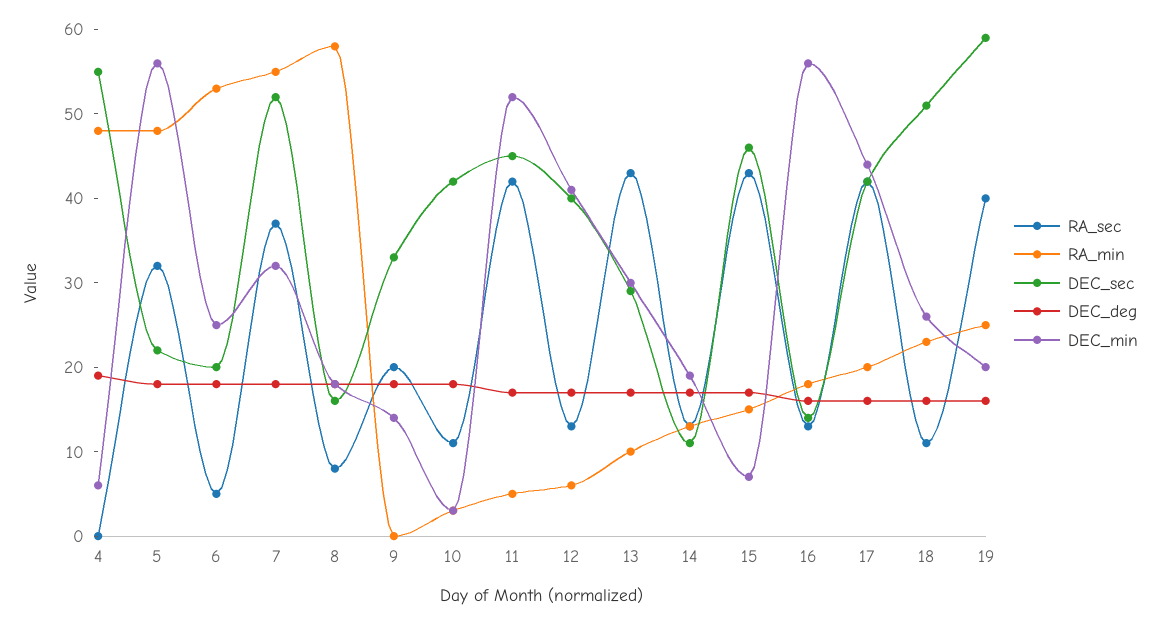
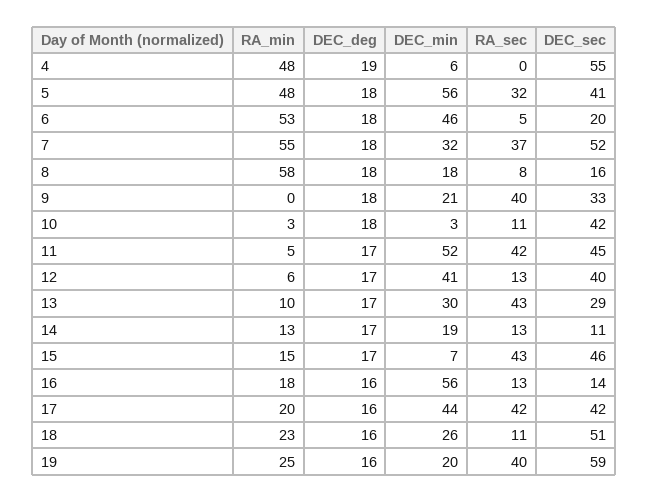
  {
    "RA_sec": {
      "4": 0,
      "5": 32,
      "6": 5,
      "7": 37,
      "8": 8,
-     "9": 20,
+     "9": 40,
      "10": 11,
      "11": 42,
      "12": 13,
      "13": 43,
      "14": 13,
      "15": 43,
      "16": 13,
      "17": 42,
      "18": 11,
      "19": 40
    },
    "RA_min": {
      "4": 48,
      "5": 48,
      "6": 53,
      "7": 55,
      "8": 58,
      "9": 0,
      "10": 3,
      "11": 5,
      "12": 6,
      "13": 10,
      "14": 13,
      "15": 15,
      "16": 18,
      "17": 20,
      "18": 23,
      "19": 25
    },
    "DEC_sec": {
      "4": 55,
-     "5": 22,
+     "5": 41,
      "6": 20,
      "7": 52,
      "8": 16,
      "9": 33,
      "10": 42,
      "11": 45,
      "12": 40,
      "13": 29,
      "14": 11,
      "15": 46,
      "16": 14,
      "17": 42,
      "18": 51,
      "19": 59
    },
    "DEC_deg": {
      "4": 19,
      "5": 18,
      "6": 18,
      "7": 18,
      "8": 18,
      "9": 18,
      "10": 18,
      "11": 17,
      "12": 17,
      "13": 17,
      "14": 17,
      "15": 17,
      "16": 16,
      "17": 16,
      "18": 16,
      "19": 16
    },
    "DEC_min": {
      "4": 6,
      "5": 56,
-     "6": 25,
+     "6": 46,
      "7": 32,
      "8": 18,
-     "9": 14,
+     "9": 21,
      "10": 3,
      "11": 52,
      "12": 41,
      "13": 30,
      "14": 19,
      "15": 7,
      "16": 56,
      "17": 44,
      "18": 26,
      "19": 20
    }
  }

